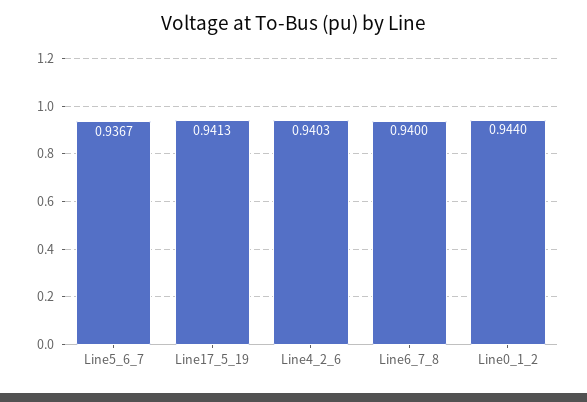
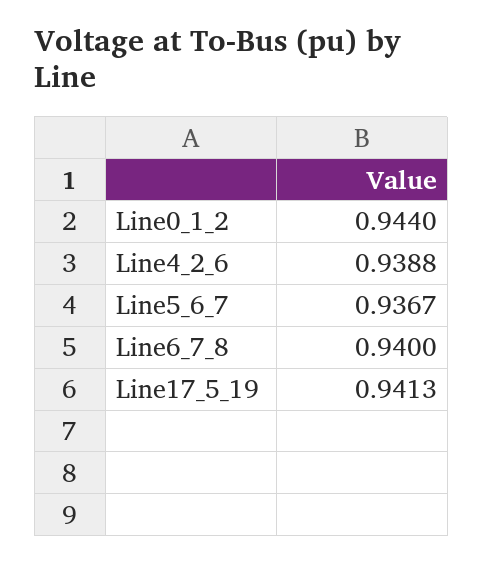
  {
    "Line5_6_7": 0.9367,
    "Line17_5_19": 0.9413,
-   "Line4_2_6": 0.9403,
+   "Line4_2_6": 0.9388,
    "Line6_7_8": 0.94,
    "Line0_1_2": 0.944
  }

